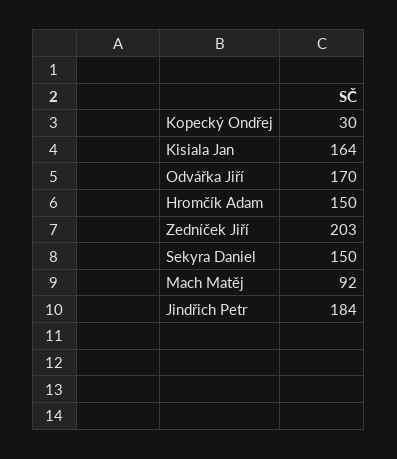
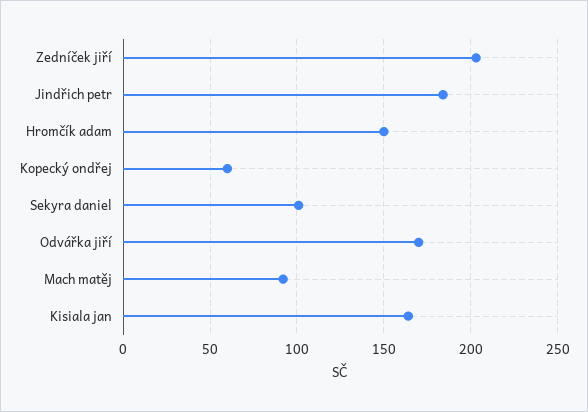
  {
-   "Kopecký Ondřej": 30,
+   "Kopecký Ondřej": 60,
    "Kisiala Jan": 164,
    "Odvářka Jiří": 170,
    "Hromčík Adam": 150,
    "Zedníček Jiří": 203,
-   "Sekyra Daniel": 150,
+   "Sekyra Daniel": 100,
    "Mach Matěj": 92,
    "Jindřich Petr": 184
  }

